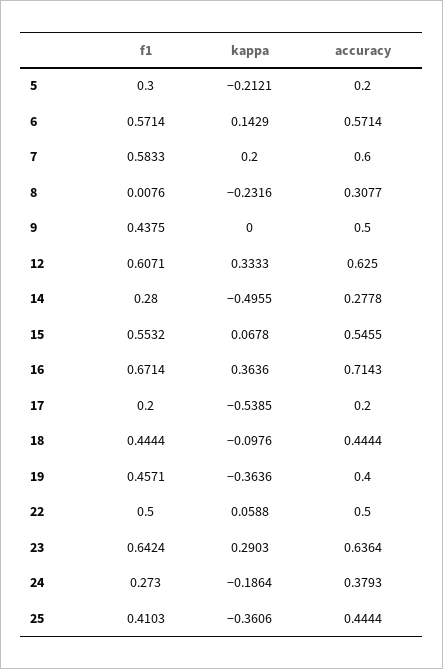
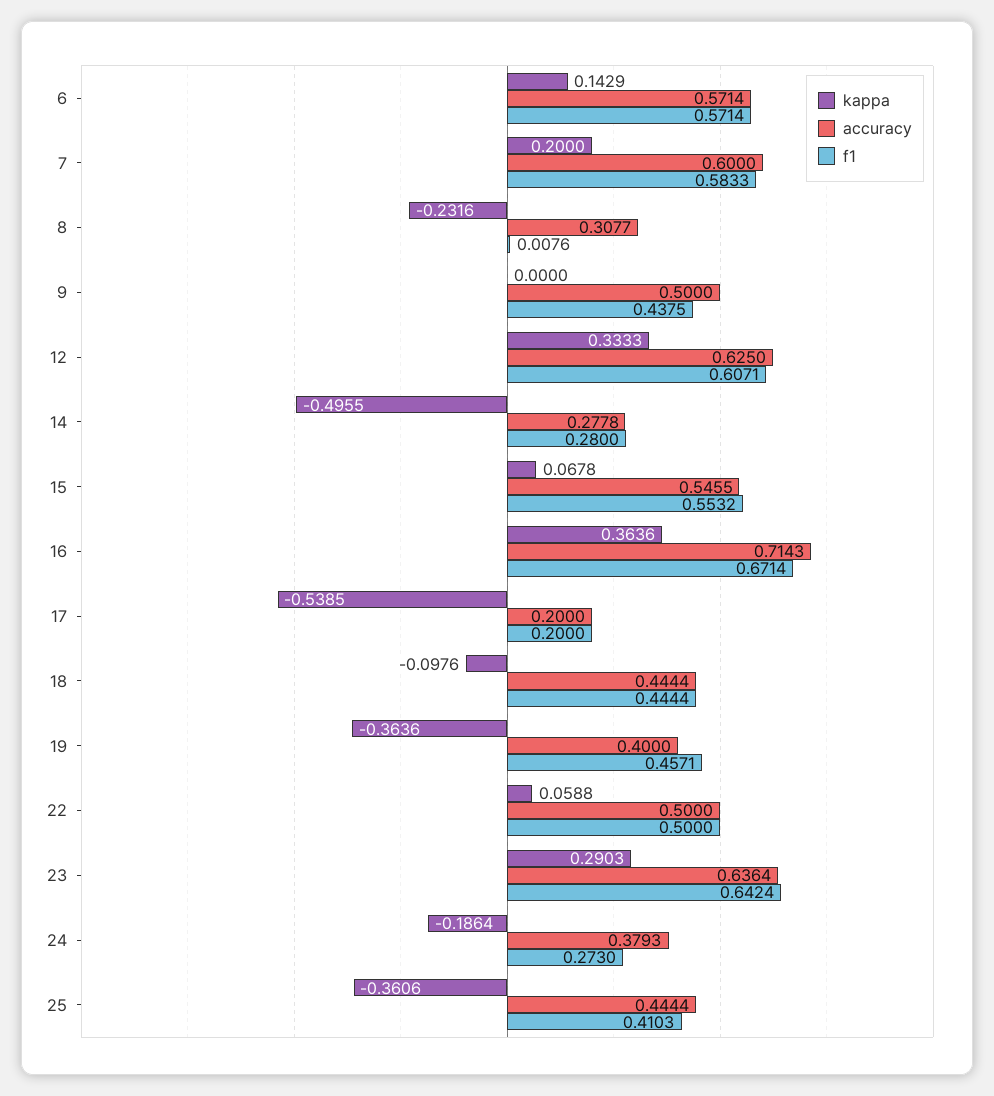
  {
    "f1": {
-     "5": 0.3,
      "6": 0.5714,
      "7": 0.5833,
      "8": 0.0076,
      "9": 0.4375,
      "12": 0.6071,
      "14": 0.28,
      "15": 0.5532,
      "16": 0.6714,
      "17": 0.2,
      "18": 0.4444,
      "19": 0.4571,
      "22": 0.5,
      "23": 0.6424,
      "24": 0.273,
      "25": 0.4103
    },
    "kappa": {
-     "5": -0.2121,
      "6": 0.1429,
      "7": 0.2,
      "8": -0.2316,
      "9": 0,
      "12": 0.3333,
      "14": -0.4955,
      "15": 0.0678,
      "16": 0.3636,
      "17": -0.5385,
      "18": -0.0976,
      "19": -0.3636,
      "22": 0.0588,
      "23": 0.2903,
      "24": -0.1864,
      "25": -0.3606
    },
    "accuracy": {
-     "5": 0.2,
      "6": 0.5714,
      "7": 0.6,
      "8": 0.3077,
      "9": 0.5,
      "12": 0.625,
      "14": 0.2778,
      "15": 0.5455,
      "16": 0.7143,
      "17": 0.2,
      "18": 0.4444,
      "19": 0.4,
      "22": 0.5,
      "23": 0.6364,
      "24": 0.3793,
      "25": 0.4444
    }
  }

